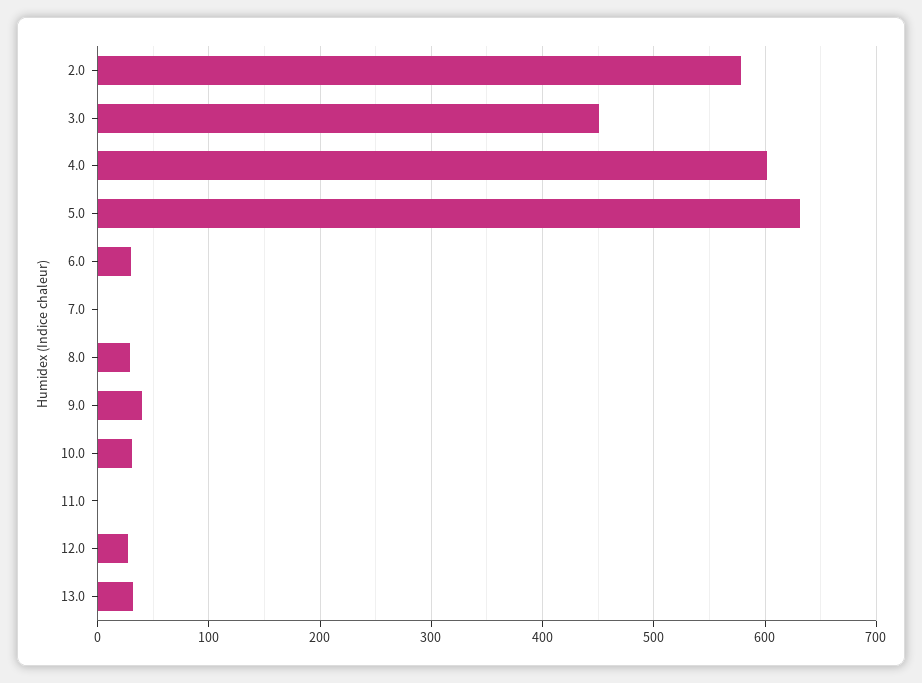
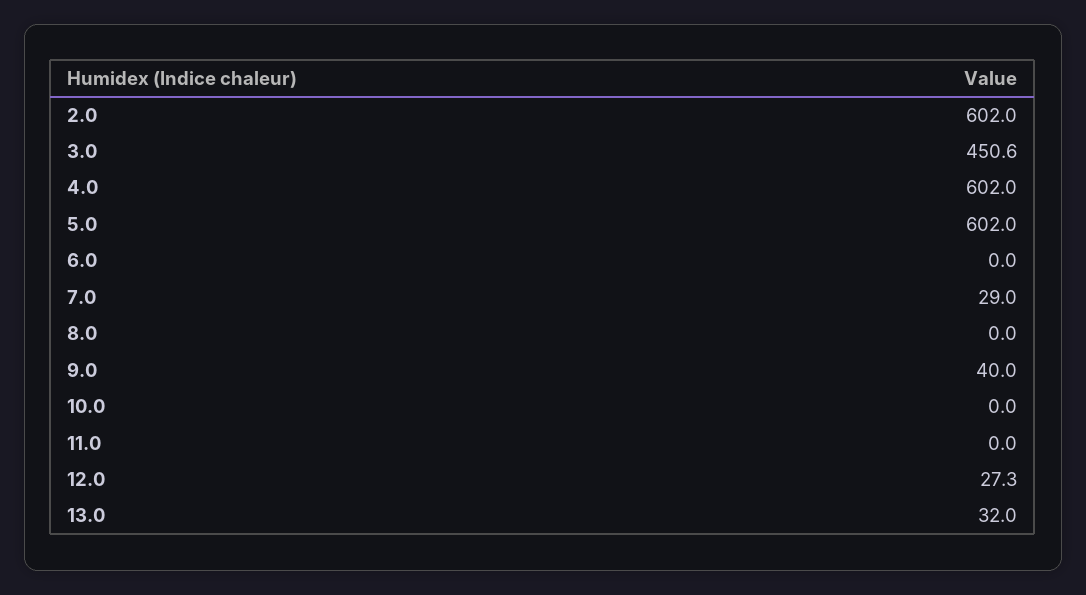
  {
-   "2.0": 580,
+   "2.0": 602,
    "3.0": 450.6,
    "4.0": 602,
-   "5.0": 630,
+   "5.0": 602,
-   "6.0": 30,
+   "6.0": 0,
-   "7.0": 0,
+   "7.0": 29,
-   "8.0": 30,
+   "8.0": 0,
    "9.0": 40,
-   "10.0": 30,
+   "10.0": 0,
    "11.0": 0,
    "12.0": 27.3,
    "13.0": 32
  }

